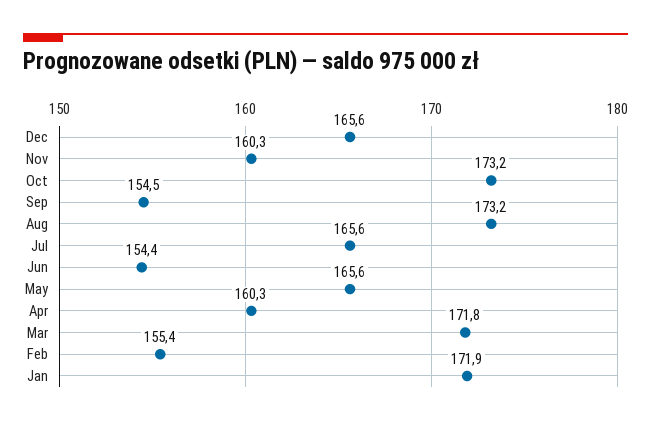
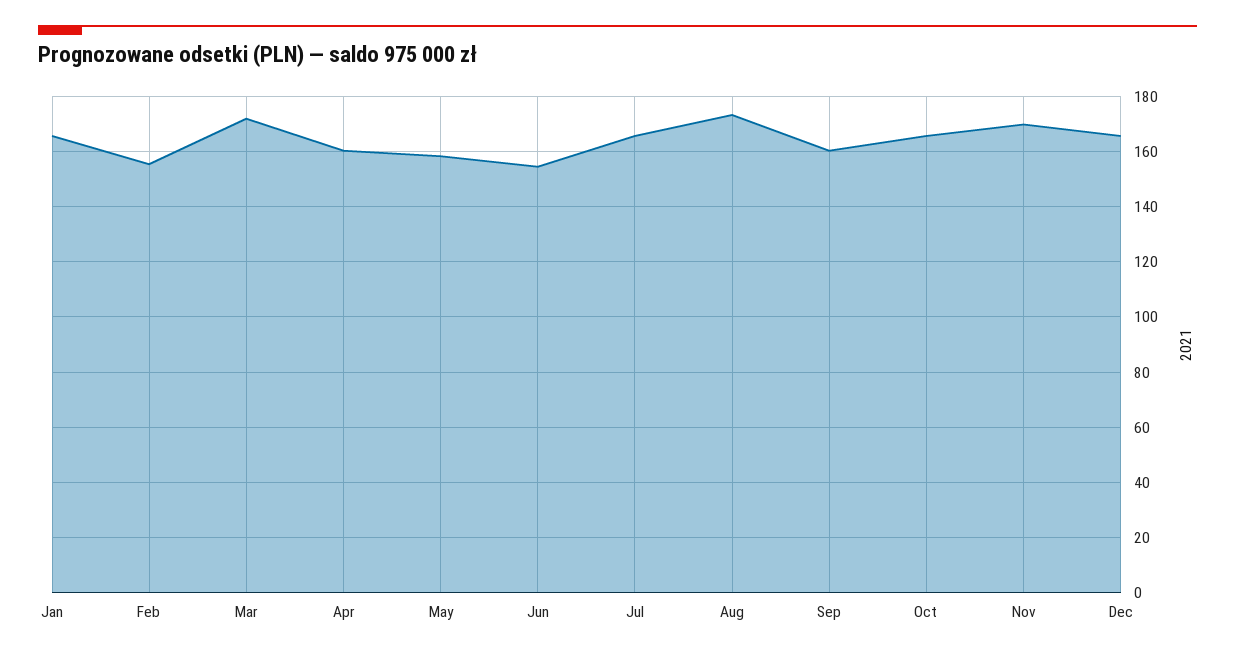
  {
    "Dec": 165.6,
-   "Nov": 160.3,
+   "Nov": 170,
-   "Oct": 173.2,
+   "Oct": 165,
-   "Sep": 154.5,
+   "Sep": 160,
    "Aug": 173.2,
    "Jul": 165.6,
    "Jun": 154.4,
-   "May": 165.6,
+   "May": 157.5,
    "Apr": 160.3,
    "Mar": 171.8,
    "Feb": 155.4,
-   "Jan": 171.9
+   "Jan": 165
  }

